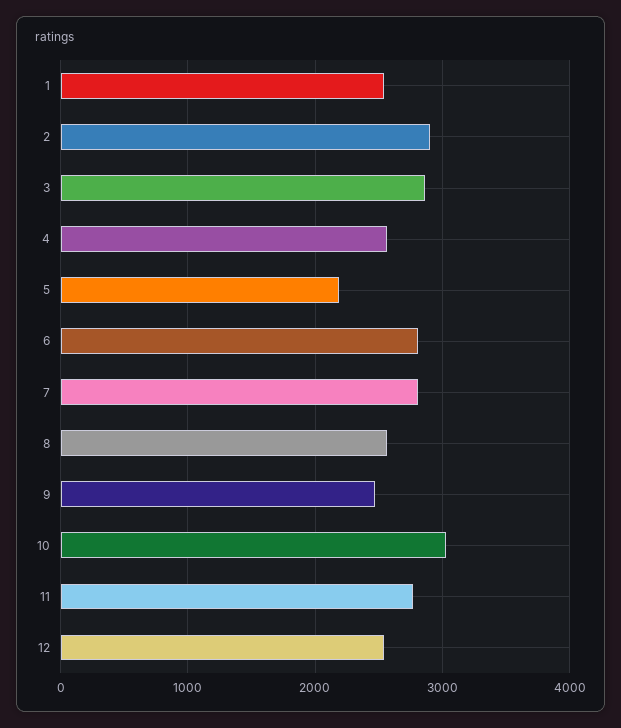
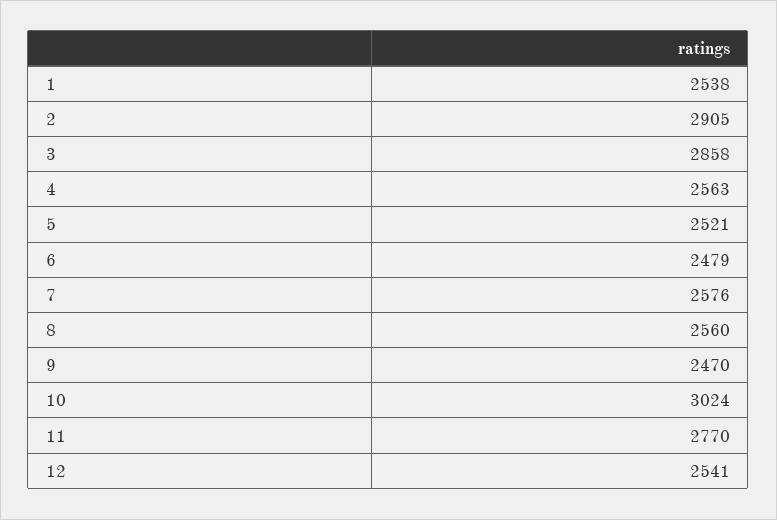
  {
    "1": 2538,
    "2": 2905,
    "3": 2858,
    "4": 2563,
-   "5": 2200,
+   "5": 2521,
-   "6": 2800,
+   "6": 2479,
-   "7": 2800,
+   "7": 2576,
    "8": 2560,
    "9": 2470,
    "10": 3024,
    "11": 2770,
    "12": 2541
  }

